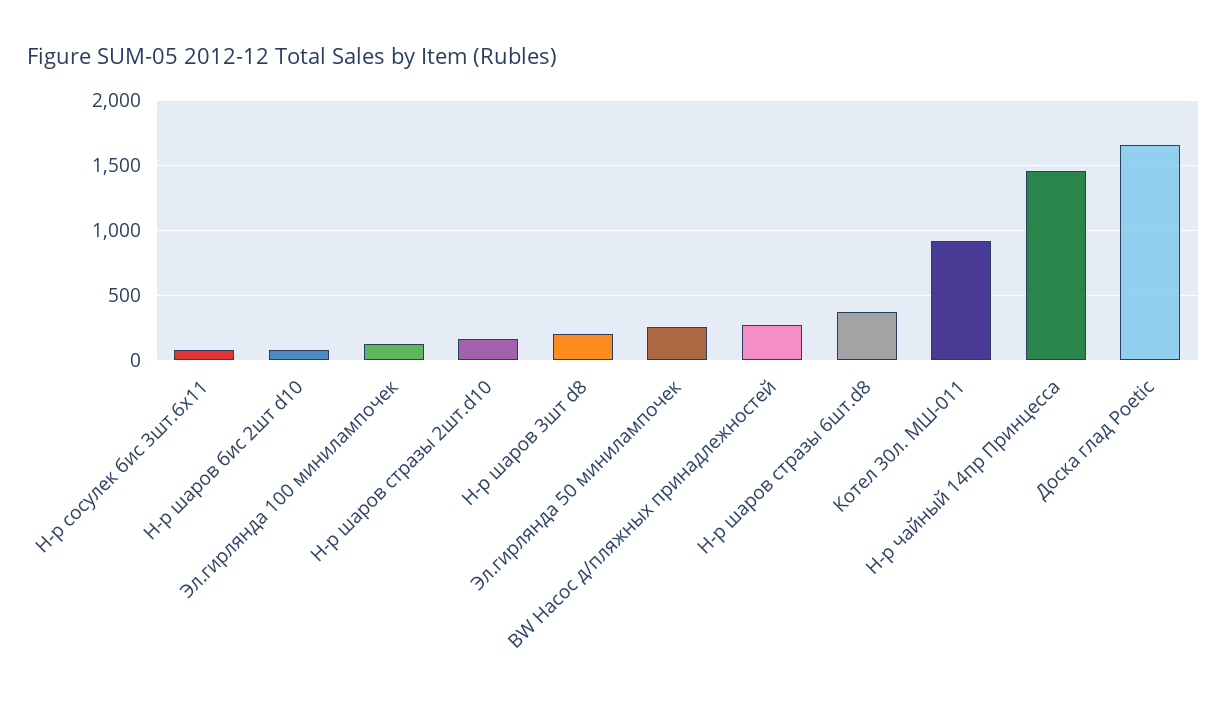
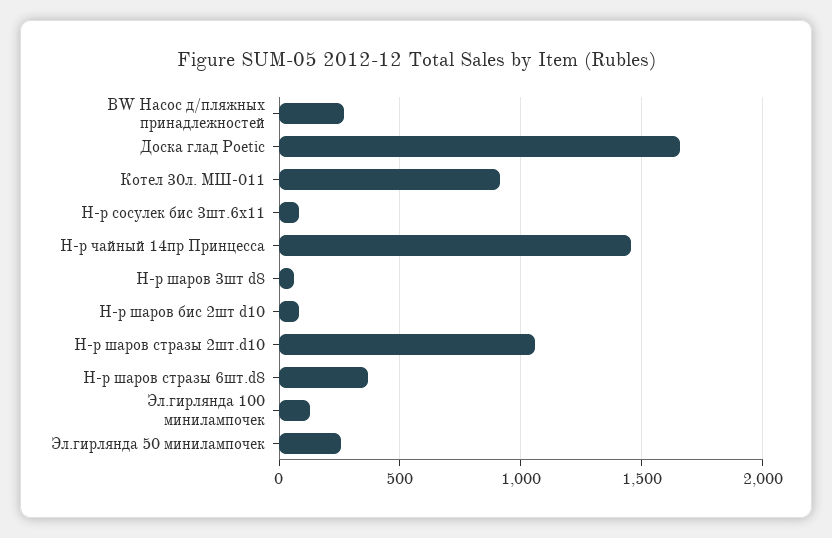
  {
    "Н-р сосулек бис 3шт.6х11": 100,
    "Н-р шаров бис 2шт d10": 100,
    "Эл.гирлянда 100 минилампочек": 150,
-   "Н-р шаров стразы 2шт.d10": 150,
+   "Н-р шаров стразы 2шт.d10": 1050,
-   "Н-р шаров 3шт d8": 200,
+   "Н-р шаров 3шт d8": 50,
    "Эл.гирлянда 50 минилампочек": 250,
    "BW Насос д/пляжных принадлежностей": 250,
    "Н-р шаров стразы 6шт.d8": 350,
    "Котел 30л. МШ-011": 900,
    "Н-р чайный 14пр Принцесса": 1450,
    "Доска глад Poetic": 1650
  }

